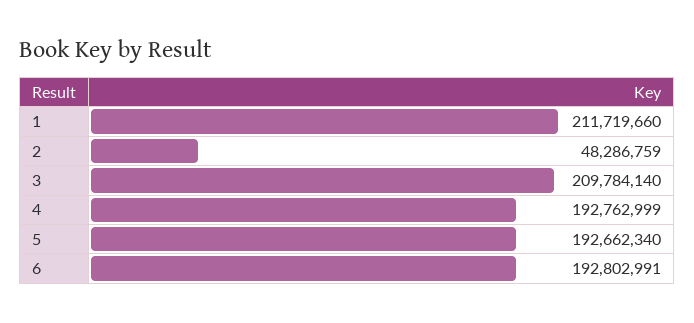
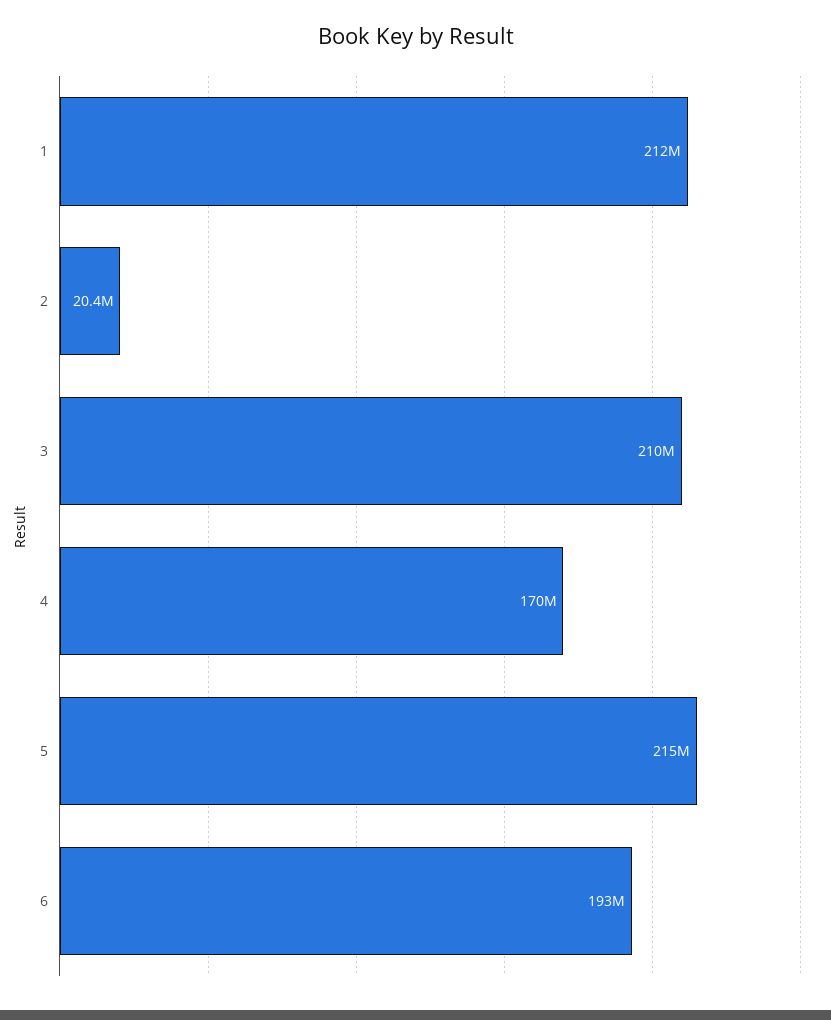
  {
    "1": 211719660,
-   "2": 48286759,
+   "2": 20400000,
    "3": 209784140,
-   "4": 192762999,
+   "4": 170000000,
-   "5": 192662340,
+   "5": 215000000,
    "6": 192802991
  }

